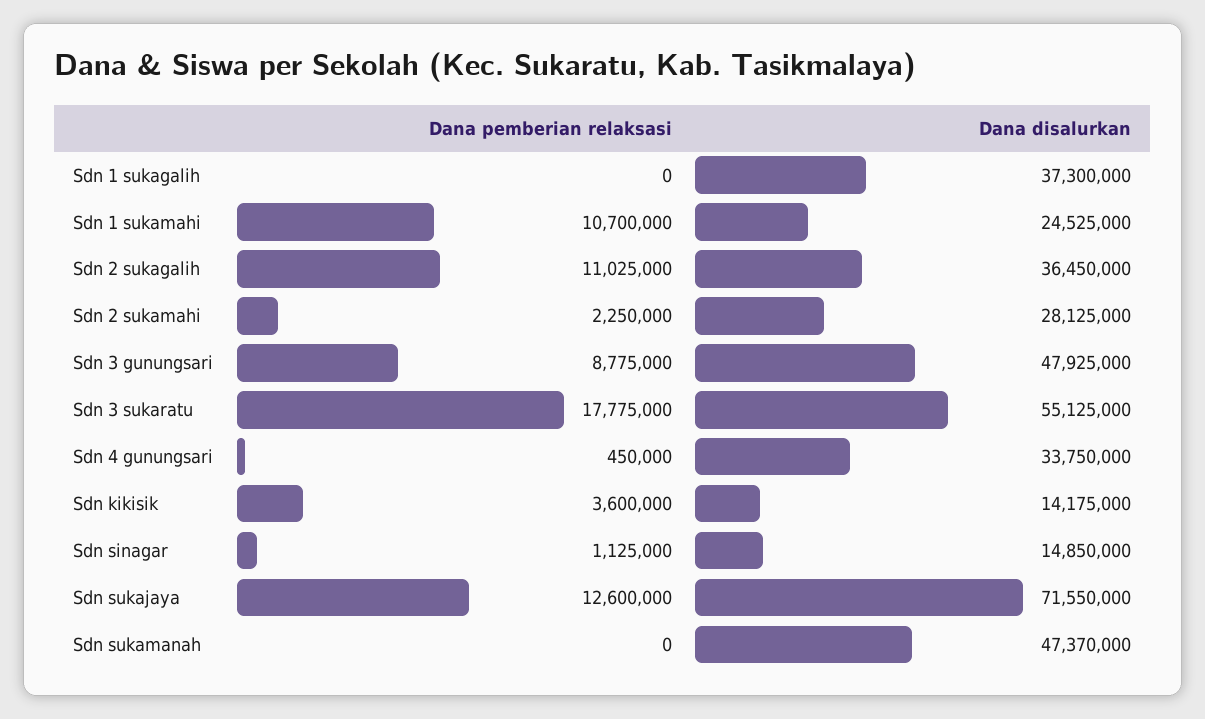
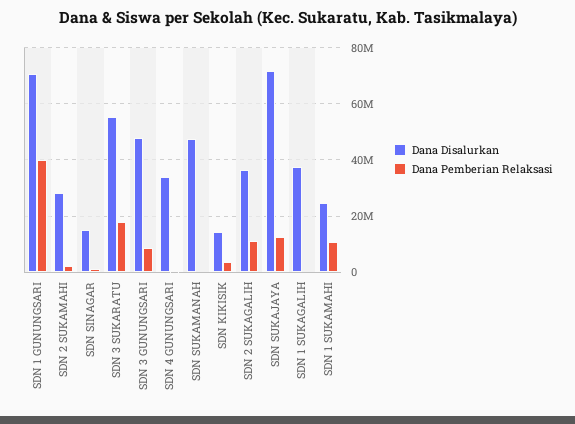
  {
    "Dana pemberian relaksasi": {
      "Sdn 1 sukagalih": 0,
      "Sdn 1 sukamahi": 10700000,
      "Sdn 2 sukagalih": 11025000,
      "Sdn 2 sukamahi": 2250000,
      "Sdn 3 gunungsari": 8775000,
      "Sdn 3 sukaratu": 17775000,
      "Sdn 4 gunungsari": 450000,
      "Sdn kikisik": 3600000,
      "Sdn sinagar": 1125000,
      "Sdn sukajaya": 12600000,
-     "Sdn sukamanah": 0
+     "Sdn sukamanah": 0,
+     "SDN 1 GUNUNGSARI": 40000000
    },
    "Dana disalurkan": {
      "Sdn 1 sukagalih": 37300000,
      "Sdn 1 sukamahi": 24525000,
      "Sdn 2 sukagalih": 36450000,
      "Sdn 2 sukamahi": 28125000,
      "Sdn 3 gunungsari": 47925000,
      "Sdn 3 sukaratu": 55125000,
      "Sdn 4 gunungsari": 33750000,
      "Sdn kikisik": 14175000,
      "Sdn sinagar": 14850000,
      "Sdn sukajaya": 71550000,
-     "Sdn sukamanah": 47370000
+     "Sdn sukamanah": 47370000,
+     "SDN 1 GUNUNGSARI": 70000000
    }
  }

